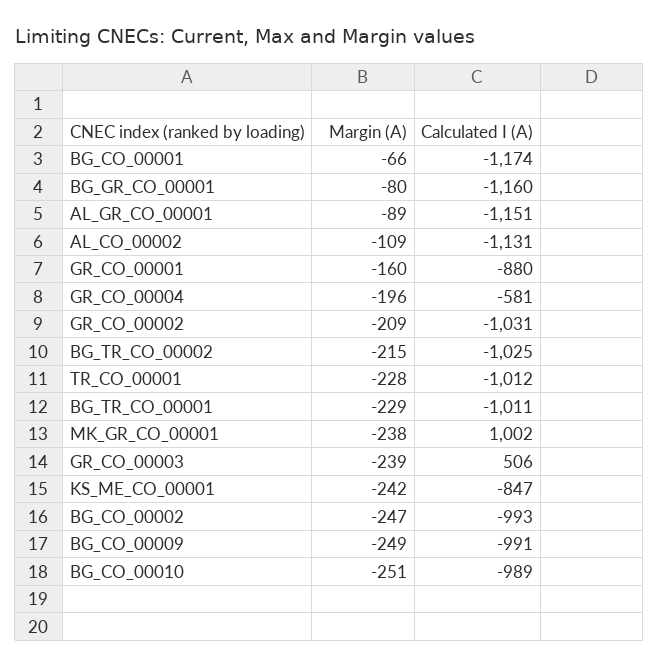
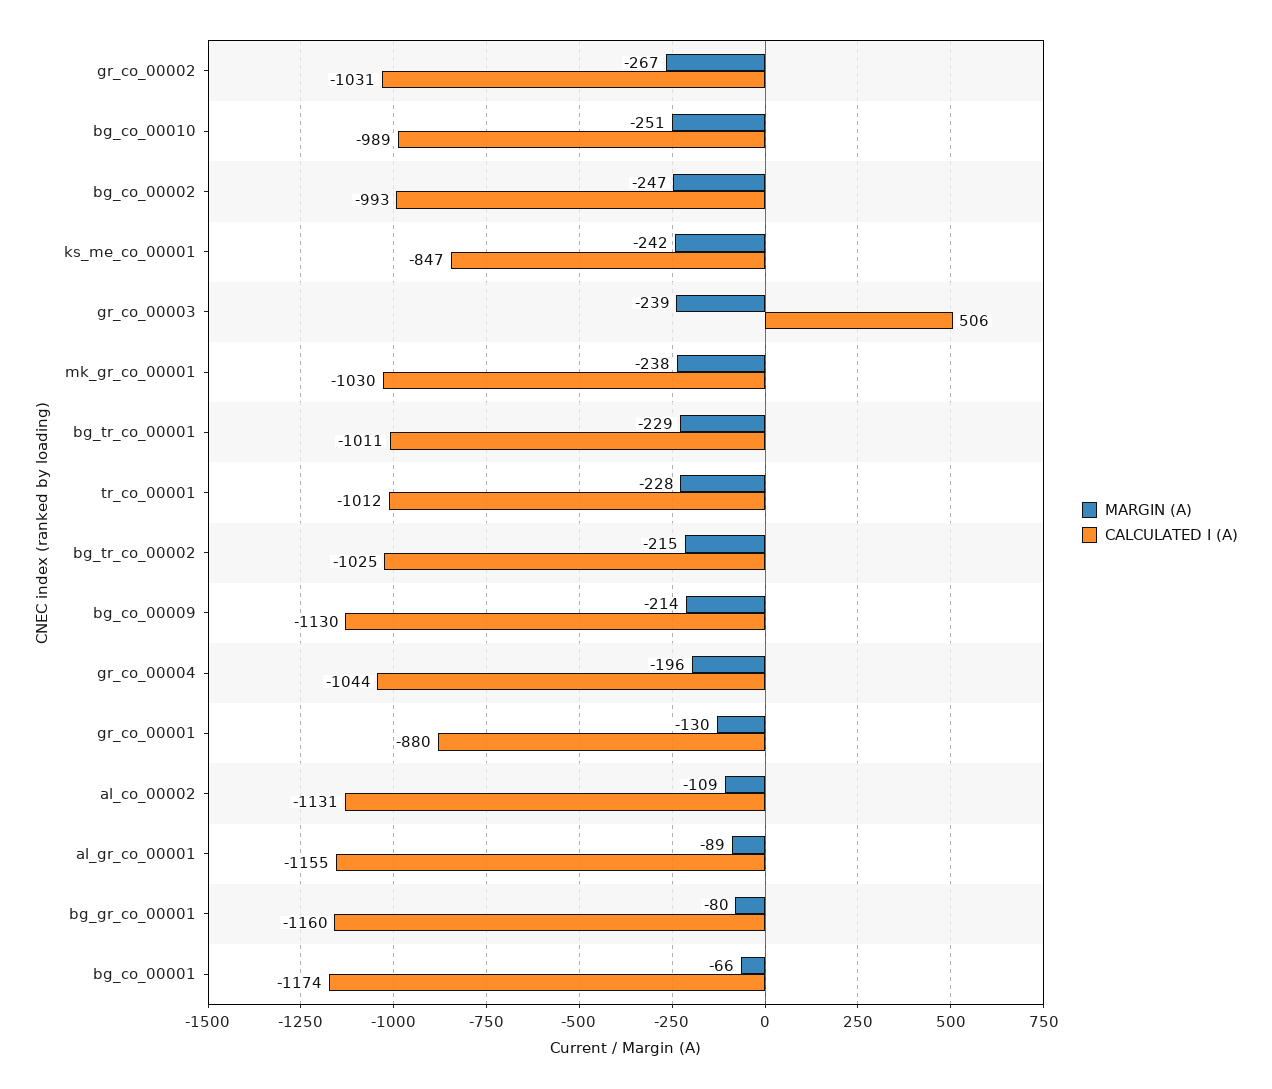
  {
    "Margin (A)": {
      "BG_CO_00001": -66,
      "BG_GR_CO_00001": -80,
      "AL_GR_CO_00001": -89,
      "AL_CO_00002": -109,
-     "GR_CO_00001": -160,
+     "GR_CO_00001": -130,
      "GR_CO_00004": -196,
-     "GR_CO_00002": -209,
+     "GR_CO_00002": -267,
      "BG_TR_CO_00002": -215,
      "TR_CO_00001": -228,
      "BG_TR_CO_00001": -229,
      "MK_GR_CO_00001": -238,
      "GR_CO_00003": -239,
      "KS_ME_CO_00001": -242,
      "BG_CO_00002": -247,
-     "BG_CO_00009": -249,
+     "BG_CO_00009": -214,
      "BG_CO_00010": -251
    },
    "Calculated I (A)": {
      "BG_CO_00001": -1174,
      "BG_GR_CO_00001": -1160,
-     "AL_GR_CO_00001": -1151,
+     "AL_GR_CO_00001": -1155,
      "AL_CO_00002": -1131,
      "GR_CO_00001": -880,
-     "GR_CO_00004": -581,
+     "GR_CO_00004": -1044,
      "GR_CO_00002": -1031,
      "BG_TR_CO_00002": -1025,
      "TR_CO_00001": -1012,
      "BG_TR_CO_00001": -1011,
-     "MK_GR_CO_00001": 1002,
+     "MK_GR_CO_00001": -1030,
      "GR_CO_00003": 506,
      "KS_ME_CO_00001": -847,
      "BG_CO_00002": -993,
-     "BG_CO_00009": -991,
+     "BG_CO_00009": -1130,
      "BG_CO_00010": -989
    }
  }

